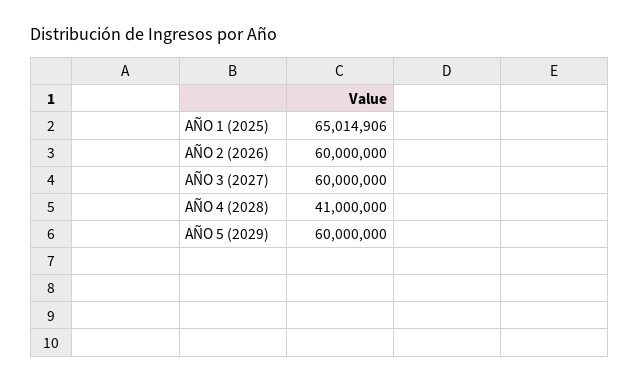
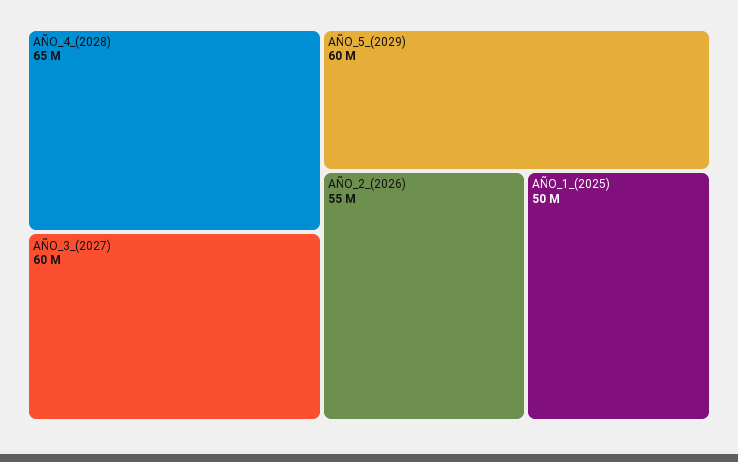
  {
-   "AÑO 1 (2025)": 65014906,
+   "AÑO 1 (2025)": 50000000,
-   "AÑO 2 (2026)": 60000000,
+   "AÑO 2 (2026)": 55000000,
    "AÑO 3 (2027)": 60000000,
-   "AÑO 4 (2028)": 41000000,
+   "AÑO 4 (2028)": 65000000,
    "AÑO 5 (2029)": 60000000
  }

